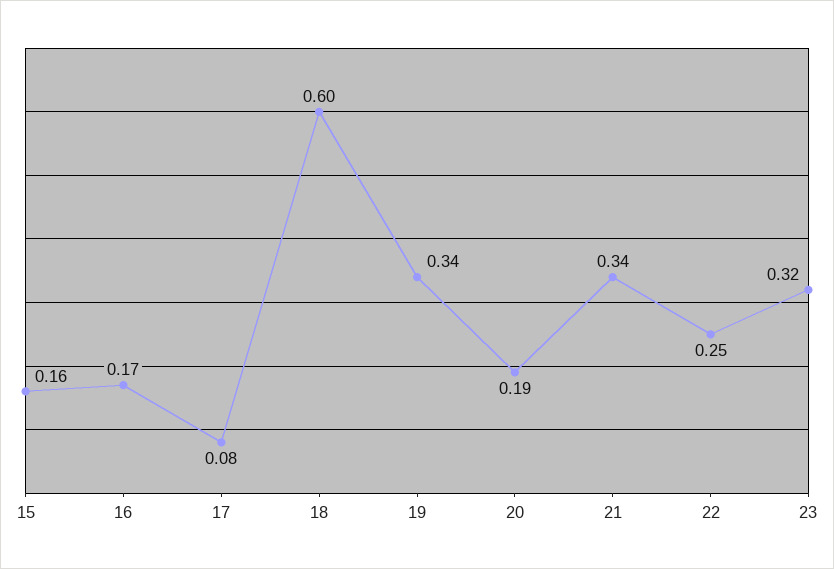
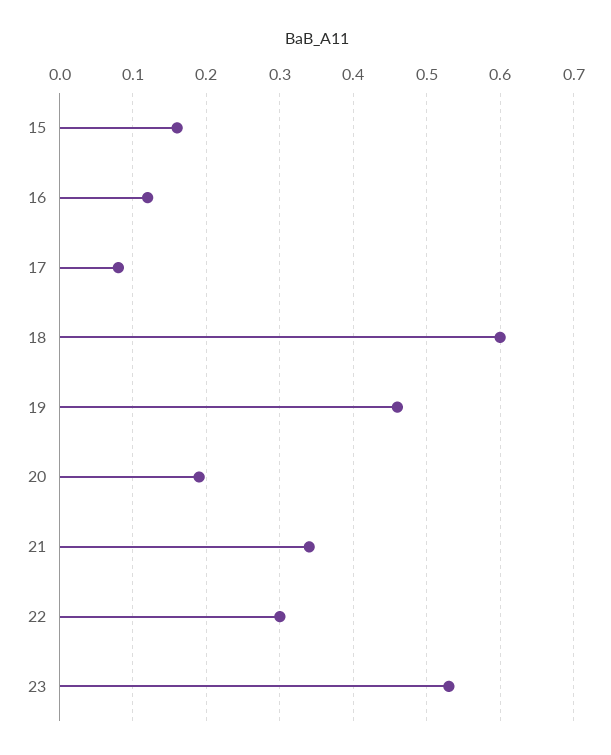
  {
    "15": 0.16,
-   "16": 0.17,
+   "16": 0.12,
    "17": 0.08,
    "18": 0.6,
-   "19": 0.34,
+   "19": 0.46,
    "20": 0.19,
    "21": 0.34,
-   "22": 0.25,
+   "22": 0.3,
-   "23": 0.32
+   "23": 0.53
  }

